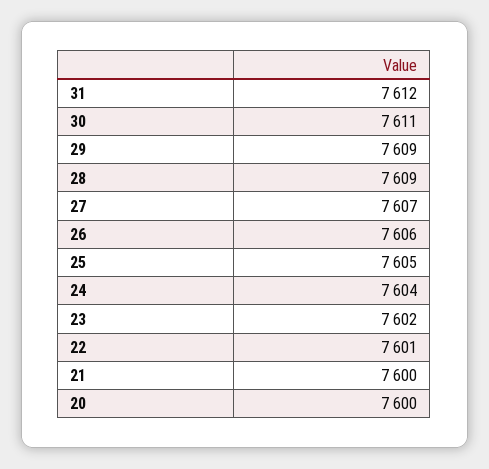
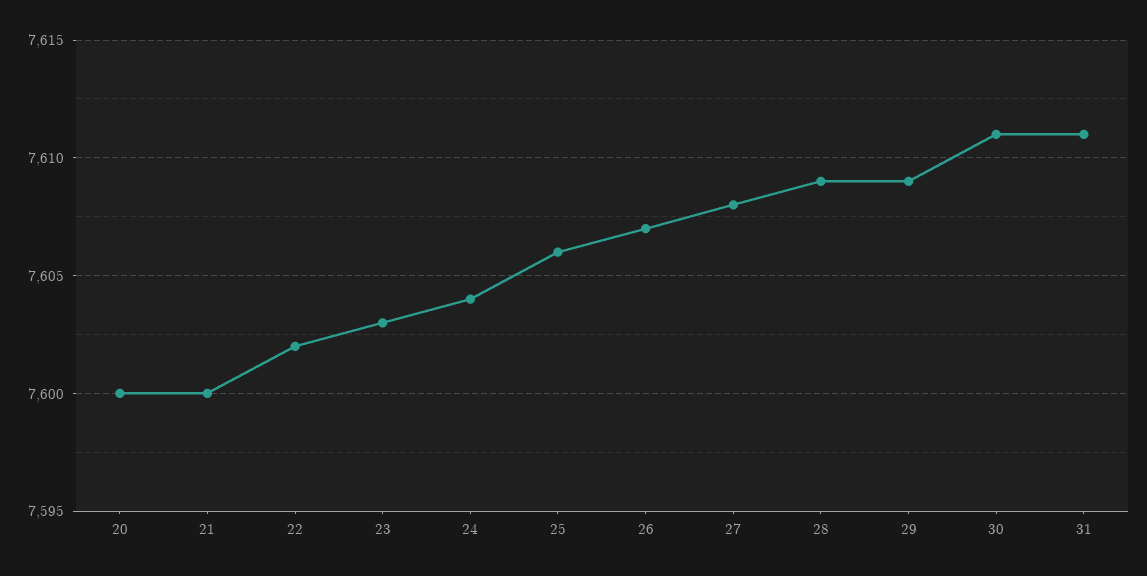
  {
-   "31": 7612,
+   "31": 7611,
    "30": 7611,
    "29": 7609,
    "28": 7609,
-   "27": 7607,
+   "27": 7608,
-   "26": 7606,
+   "26": 7607,
-   "25": 7605,
+   "25": 7606,
    "24": 7604,
-   "23": 7602,
+   "23": 7603,
-   "22": 7601,
+   "22": 7602,
    "21": 7600,
    "20": 7600
  }

